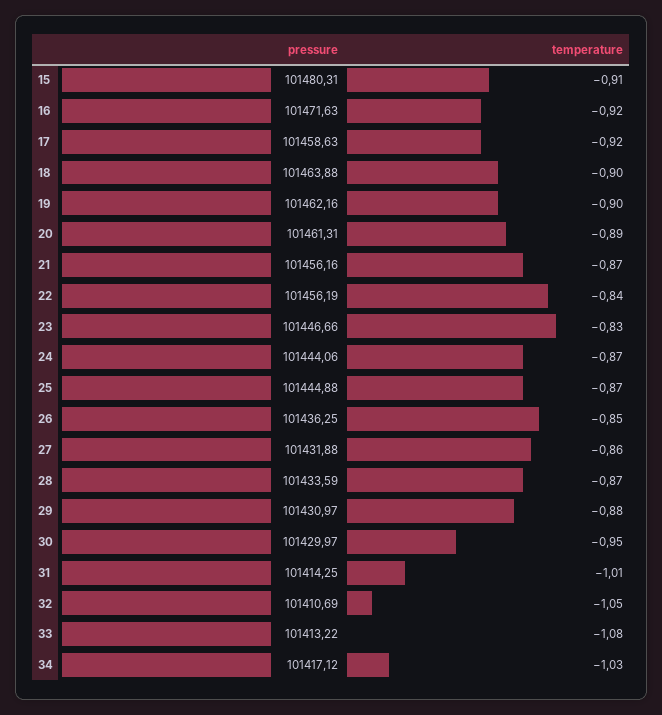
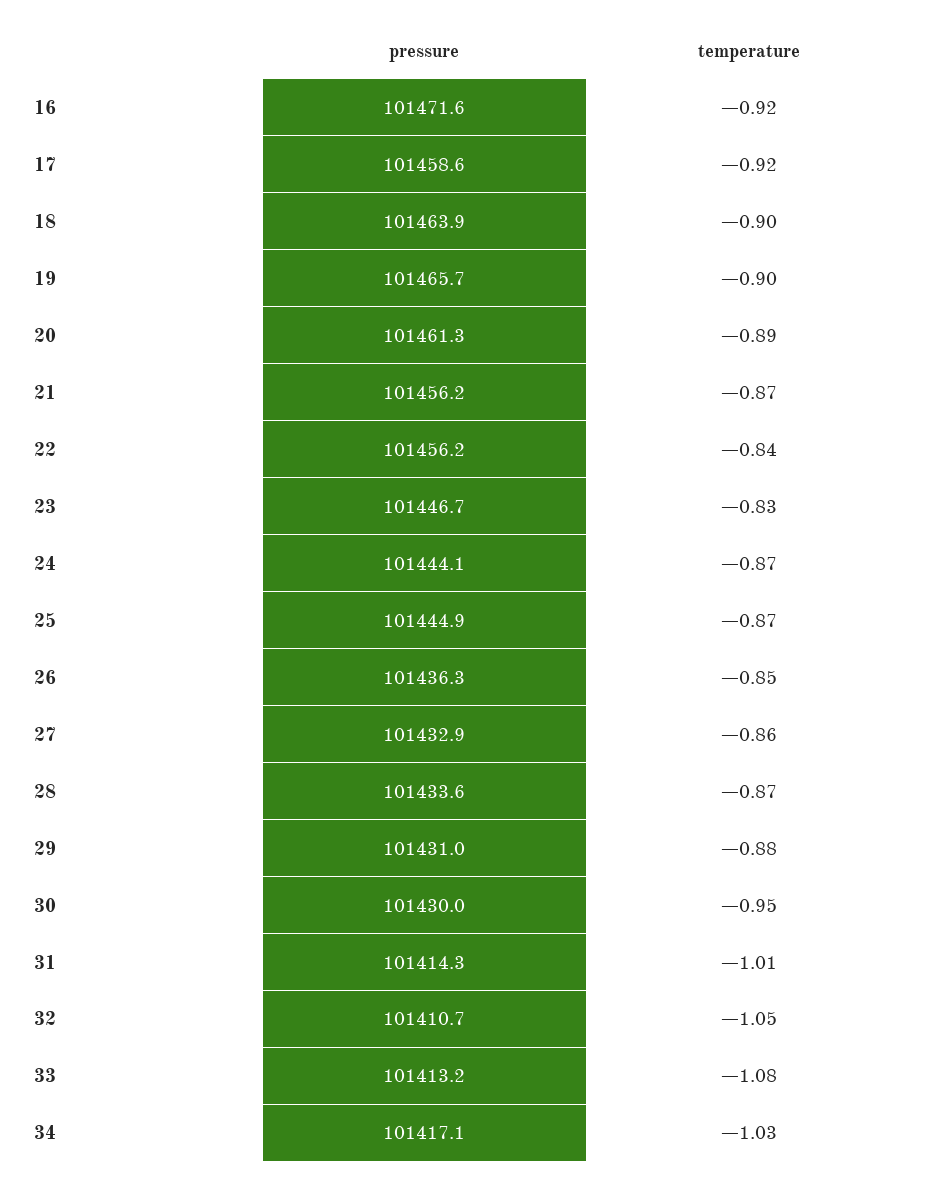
  {
    "pressure": {
-     "15": 101480.31,
      "16": 101471.63,
      "17": 101458.63,
      "18": 101463.88,
-     "19": 101462.16,
+     "19": 101465.7,
      "20": 101461.31,
      "21": 101456.16,
      "22": 101456.19,
      "23": 101446.66,
      "24": 101444.06,
      "25": 101444.88,
      "26": 101436.25,
-     "27": 101431.88,
+     "27": 101432.9,
      "28": 101433.59,
      "29": 101430.97,
      "30": 101429.97,
      "31": 101414.25,
      "32": 101410.69,
      "33": 101413.22,
      "34": 101417.12
    },
    "temperature": {
-     "15": -0.91,
      "16": -0.92,
      "17": -0.92,
      "18": -0.9,
      "19": -0.9,
      "20": -0.89,
      "21": -0.87,
      "22": -0.84,
      "23": -0.83,
      "24": -0.87,
      "25": -0.87,
      "26": -0.85,
      "27": -0.86,
      "28": -0.87,
      "29": -0.88,
      "30": -0.95,
      "31": -1.01,
      "32": -1.05,
      "33": -1.08,
      "34": -1.03
    }
  }

